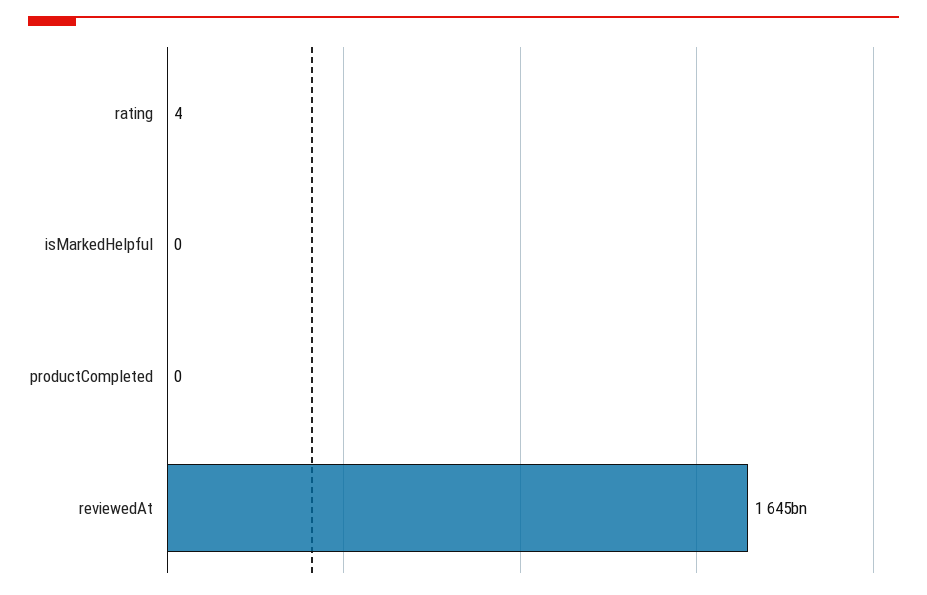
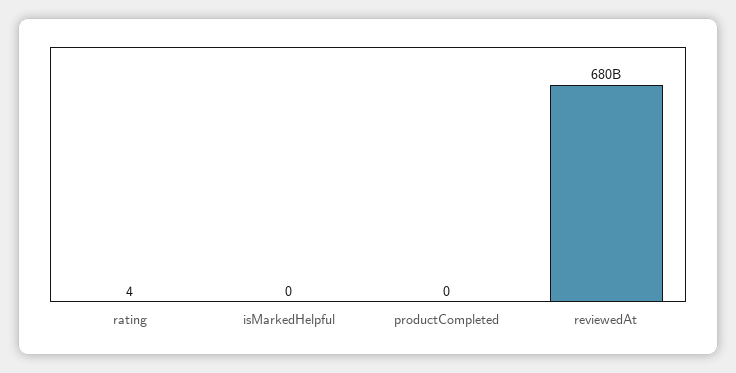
  {
    "rating": 4,
    "isMarkedHelpful": 0,
    "productCompleted": 0,
-   "reviewedAt": 1645000000000
+   "reviewedAt": 680000000000
  }

